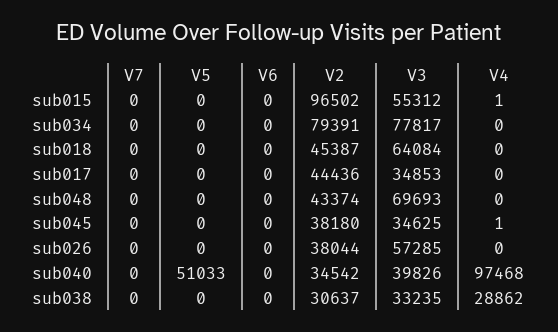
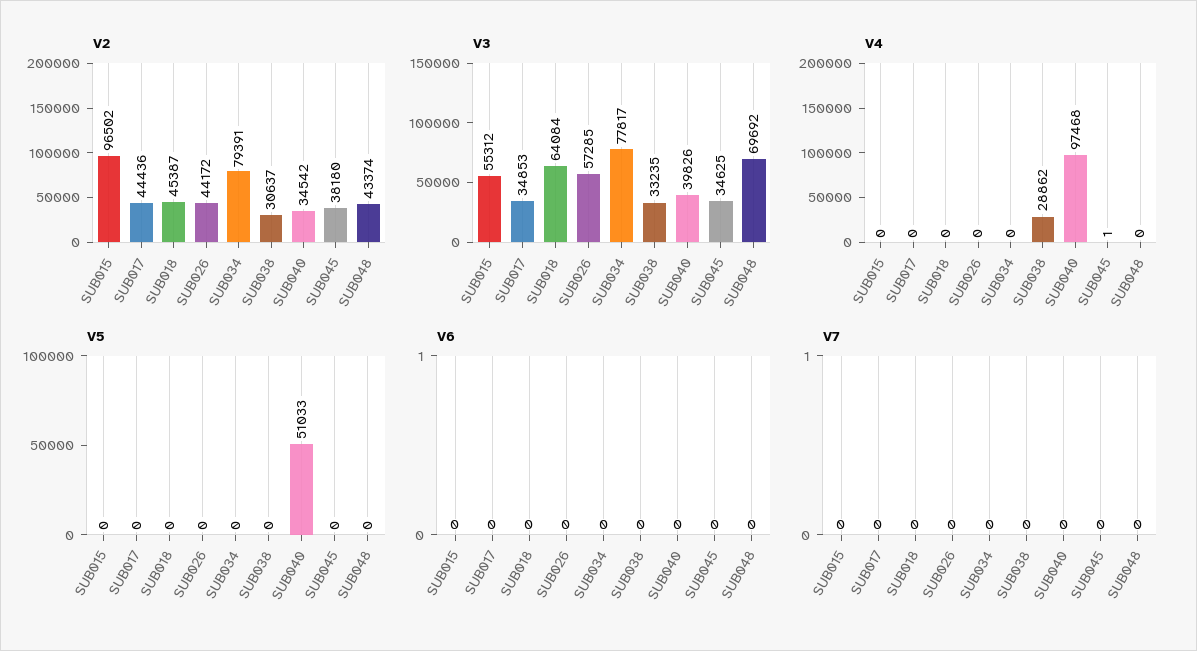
  {
    "V7": {
      "sub015": 0,
      "sub034": 0,
      "sub018": 0,
      "sub017": 0,
      "sub048": 0,
      "sub045": 0,
      "sub026": 0,
      "sub040": 0,
      "sub038": 0
    },
    "V5": {
      "sub015": 0,
      "sub034": 0,
      "sub018": 0,
      "sub017": 0,
      "sub048": 0,
      "sub045": 0,
      "sub026": 0,
      "sub040": 51033,
      "sub038": 0
    },
    "V6": {
      "sub015": 0,
      "sub034": 0,
      "sub018": 0,
      "sub017": 0,
      "sub048": 0,
      "sub045": 0,
      "sub026": 0,
      "sub040": 0,
      "sub038": 0
    },
    "V2": {
      "sub015": 96502,
      "sub034": 79391,
      "sub018": 45387,
      "sub017": 44436,
      "sub048": 43374,
      "sub045": 38180,
-     "sub026": 38044,
+     "sub026": 44172,
      "sub040": 34542,
      "sub038": 30637
    },
    "V3": {
      "sub015": 55312,
      "sub034": 77817,
      "sub018": 64084,
      "sub017": 34853,
-     "sub048": 69693,
+     "sub048": 69692,
      "sub045": 34625,
      "sub026": 57285,
      "sub040": 39826,
      "sub038": 33235
    },
    "V4": {
-     "sub015": 1,
+     "sub015": 0,
      "sub034": 0,
      "sub018": 0,
      "sub017": 0,
      "sub048": 0,
      "sub045": 1,
      "sub026": 0,
      "sub040": 97468,
      "sub038": 28862
    }
  }

